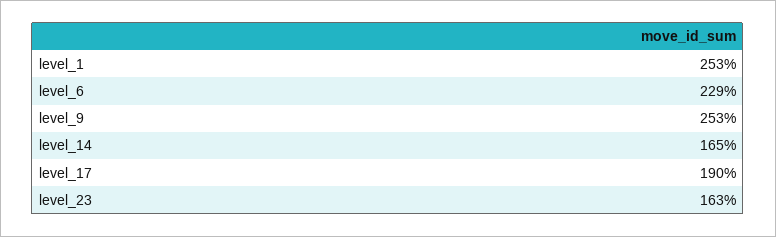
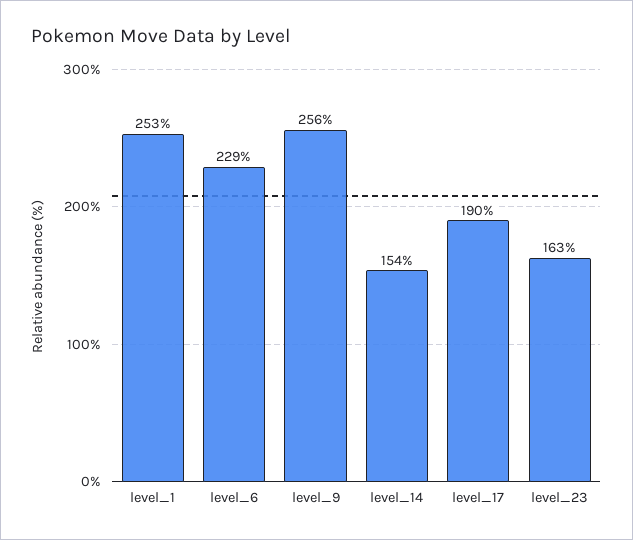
  {
    "level_1": 253,
    "level_6": 229,
-   "level_9": 253,
+   "level_9": 256,
-   "level_14": 165,
+   "level_14": 154,
    "level_17": 190,
    "level_23": 163
  }

